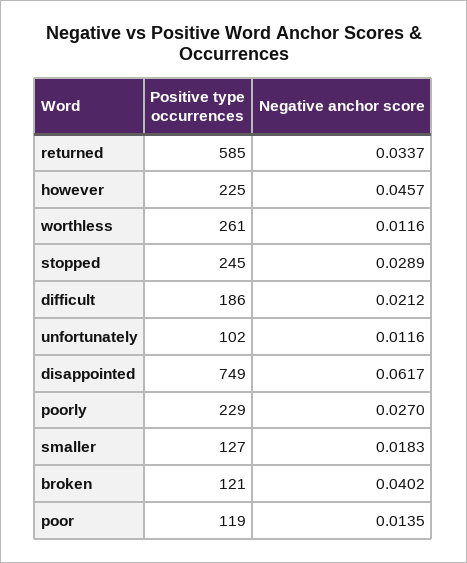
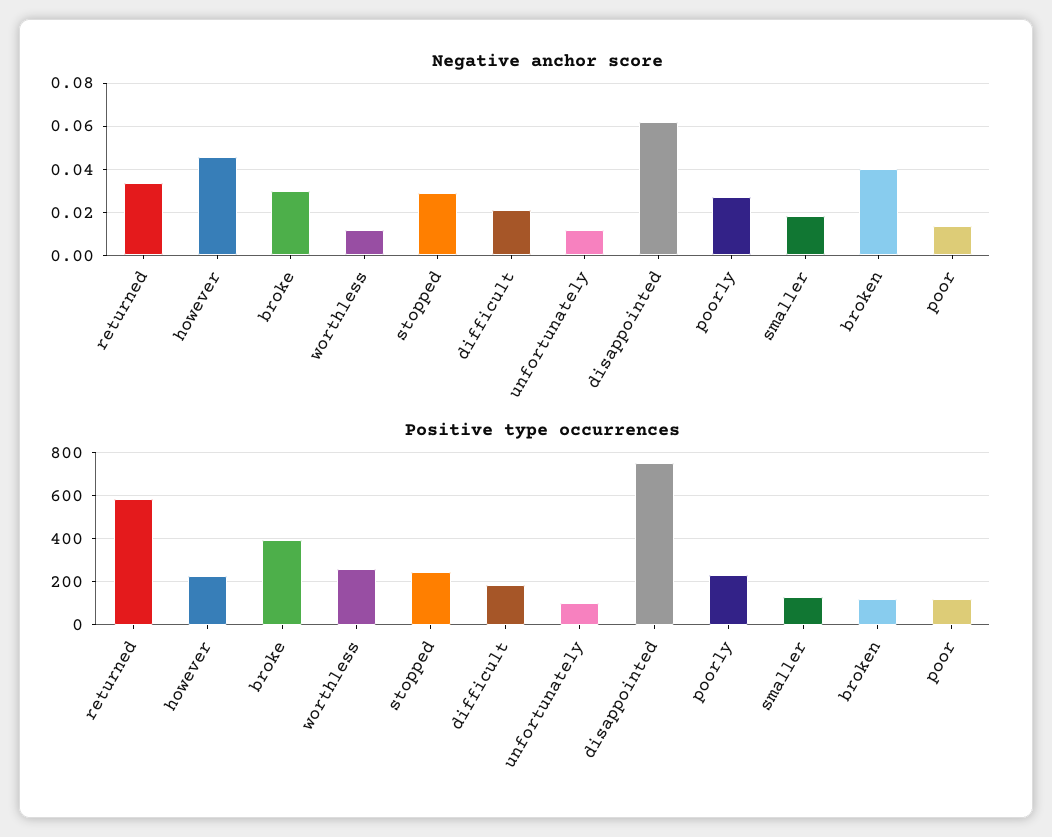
  {
    "Positive type occurrences": {
      "returned": 585,
      "however": 225,
      "worthless": 261,
      "stopped": 245,
      "difficult": 186,
      "unfortunately": 102,
      "disappointed": 749,
      "poorly": 229,
      "smaller": 127,
      "broken": 121,
-     "poor": 119
+     "poor": 119,
+     "broke": 400
    },
    "Negative anchor score": {
      "returned": 0.0337,
      "however": 0.0457,
      "worthless": 0.0116,
      "stopped": 0.0289,
      "difficult": 0.0212,
      "unfortunately": 0.0116,
      "disappointed": 0.0617,
      "poorly": 0.027,
      "smaller": 0.0183,
      "broken": 0.0402,
-     "poor": 0.0135
+     "poor": 0.0135,
+     "broke": 0.03
    }
  }

